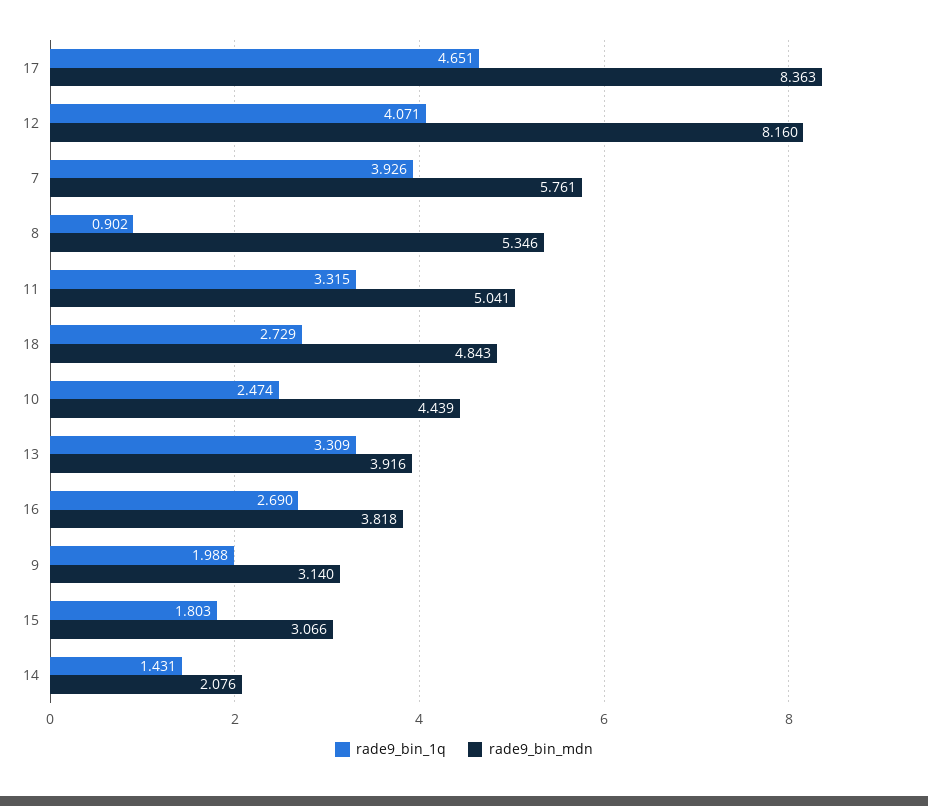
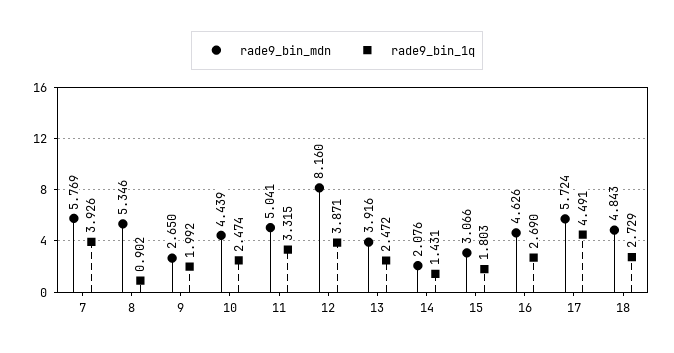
  {
    "rade9_bin_1q": {
-     "17": 4.651,
+     "17": 4.491,
-     "12": 4.071,
+     "12": 3.871,
      "7": 3.926,
      "8": 0.902,
      "11": 3.315,
      "18": 2.729,
      "10": 2.474,
-     "13": 3.309,
+     "13": 2.472,
      "16": 2.69,
-     "9": 1.988,
+     "9": 1.992,
      "15": 1.803,
      "14": 1.431
    },
    "rade9_bin_mdn": {
-     "17": 8.363,
+     "17": 5.724,
      "12": 8.16,
-     "7": 5.761,
+     "7": 5.769,
      "8": 5.346,
      "11": 5.041,
      "18": 4.843,
      "10": 4.439,
      "13": 3.916,
-     "16": 3.818,
+     "16": 4.626,
-     "9": 3.14,
+     "9": 2.65,
      "15": 3.066,
      "14": 2.076
    }
  }

